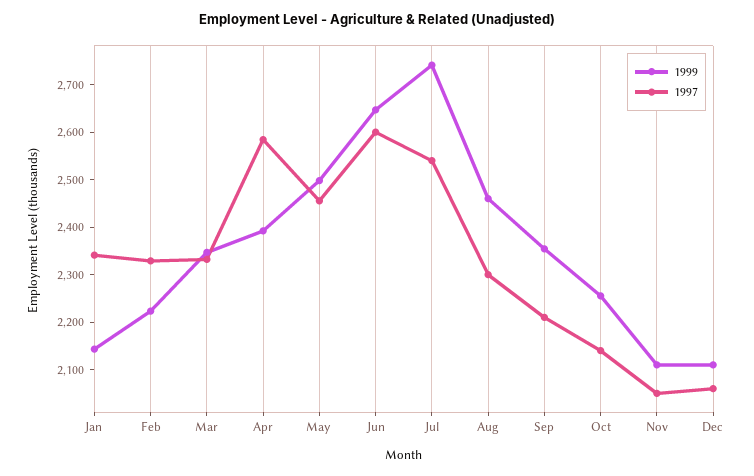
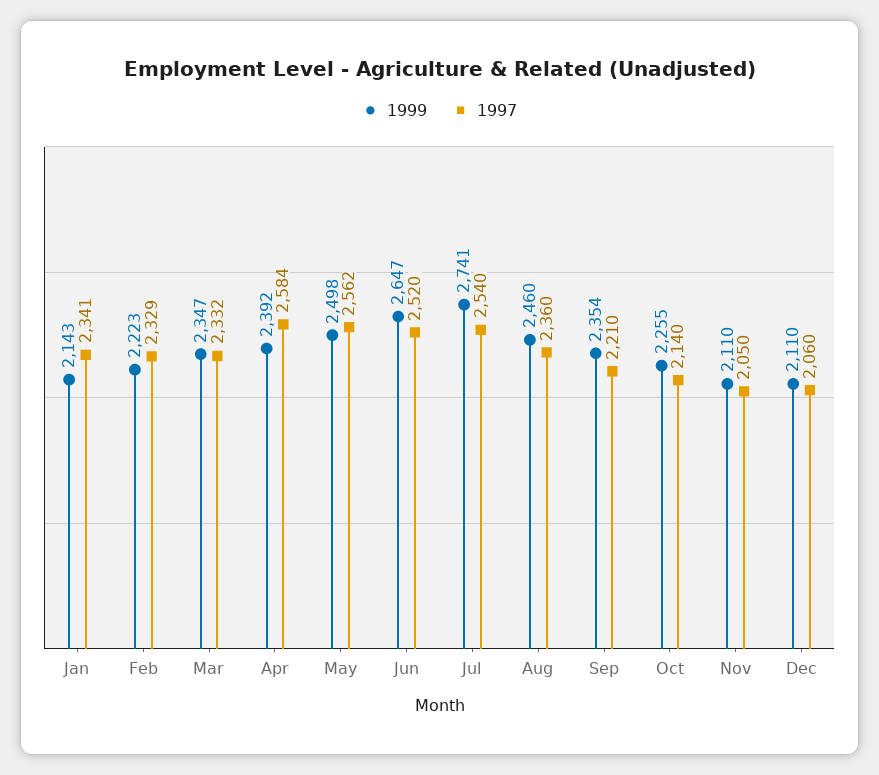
  {
    "1999": {
      "Jan": 2143,
      "Feb": 2223,
      "Mar": 2347,
      "Apr": 2392,
      "May": 2498,
      "Jun": 2647,
      "Jul": 2741,
      "Aug": 2460,
      "Sep": 2354,
      "Oct": 2255,
      "Nov": 2110,
      "Dec": 2110
    },
    "1997": {
      "Jan": 2341,
      "Feb": 2329,
      "Mar": 2332,
      "Apr": 2584,
-     "May": 2460,
+     "May": 2562,
-     "Jun": 2600,
+     "Jun": 2520,
      "Jul": 2540,
-     "Aug": 2300,
+     "Aug": 2360,
      "Sep": 2210,
      "Oct": 2140,
      "Nov": 2050,
      "Dec": 2060
    }
  }

